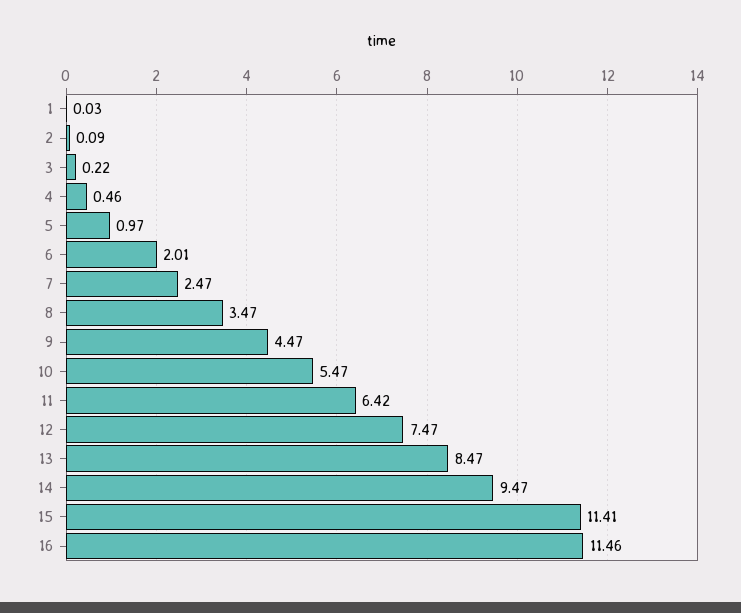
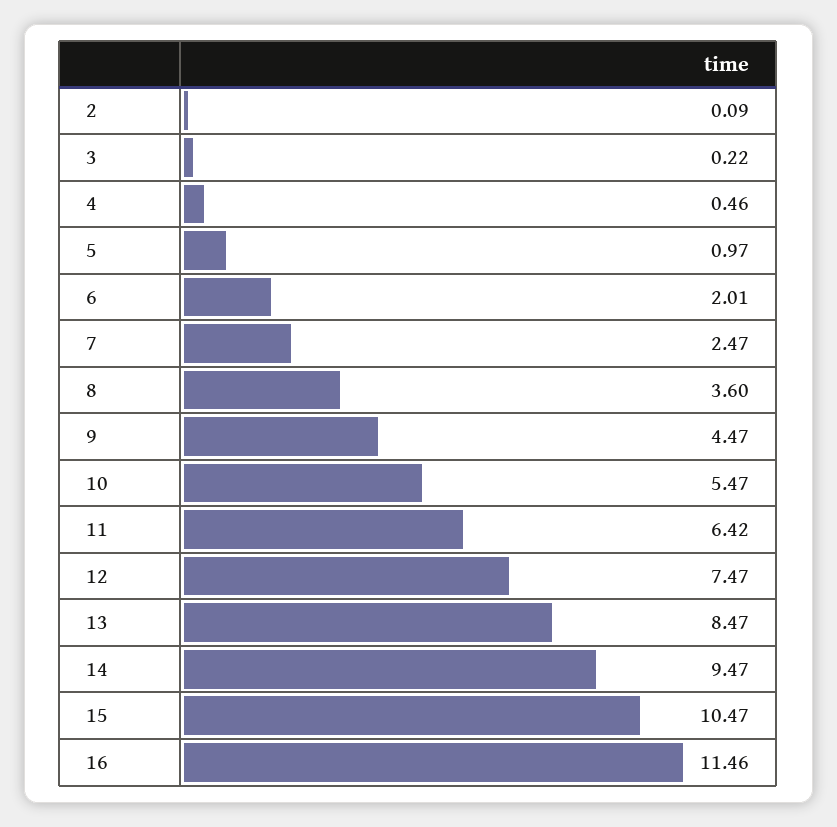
  {
-   "1": 0.03,
    "2": 0.09,
    "3": 0.22,
    "4": 0.46,
    "5": 0.97,
    "6": 2.01,
    "7": 2.47,
-   "8": 3.47,
+   "8": 3.6,
    "9": 4.47,
    "10": 5.47,
    "11": 6.42,
    "12": 7.47,
    "13": 8.47,
    "14": 9.47,
-   "15": 11.41,
+   "15": 10.47,
    "16": 11.46
  }

